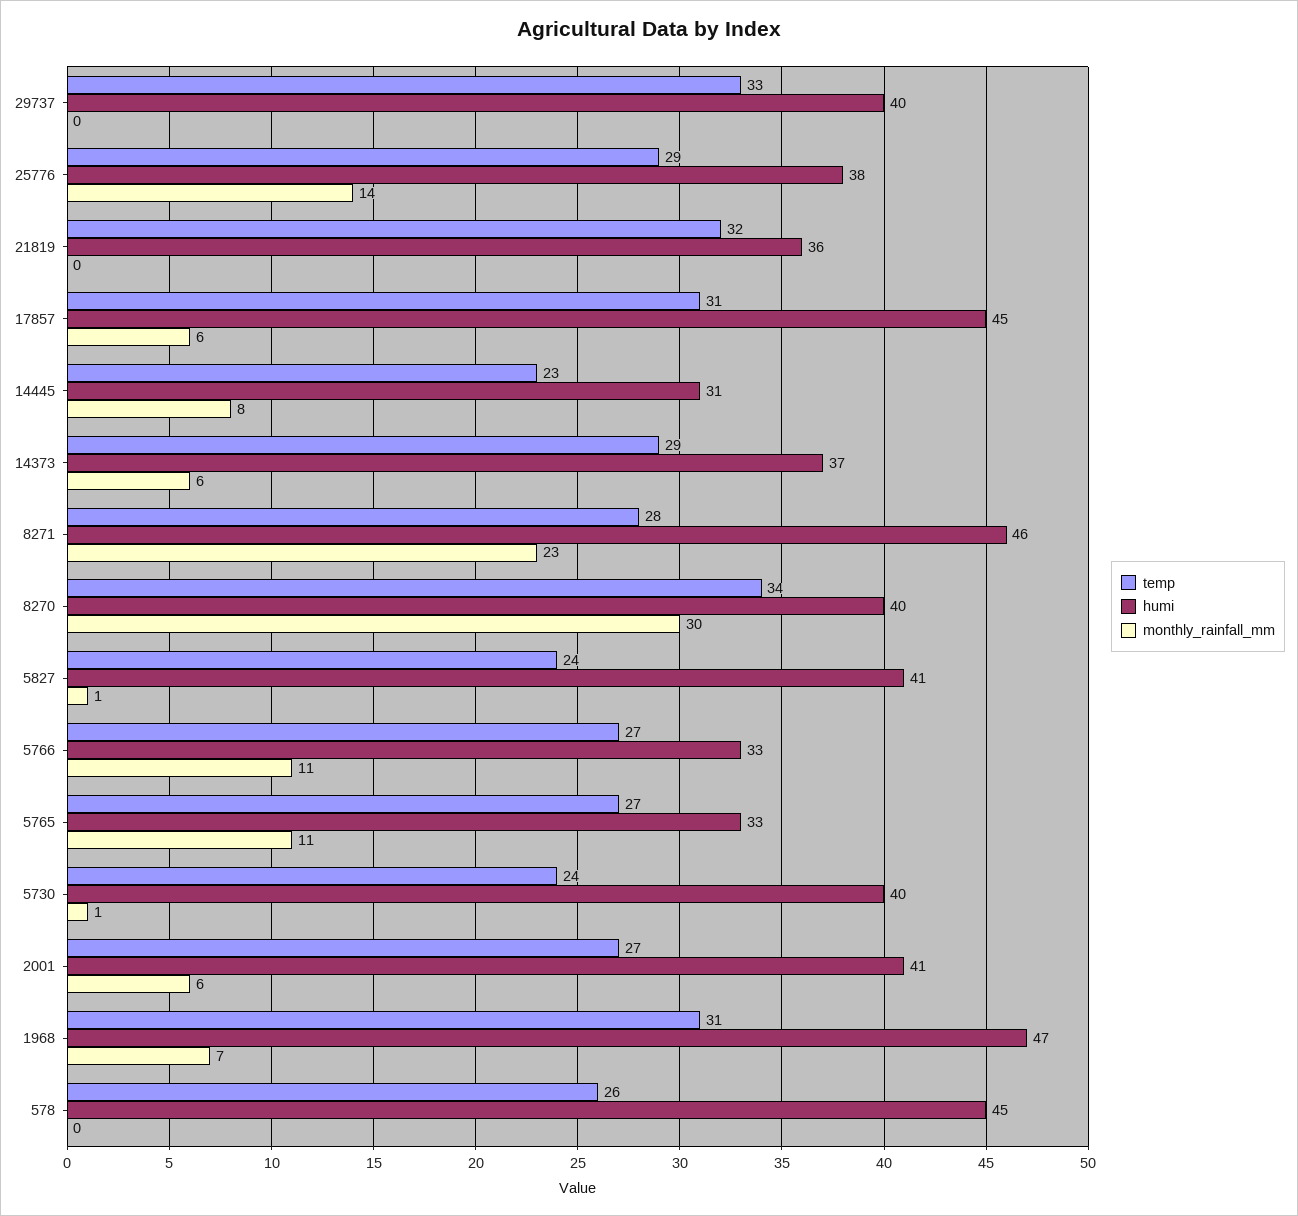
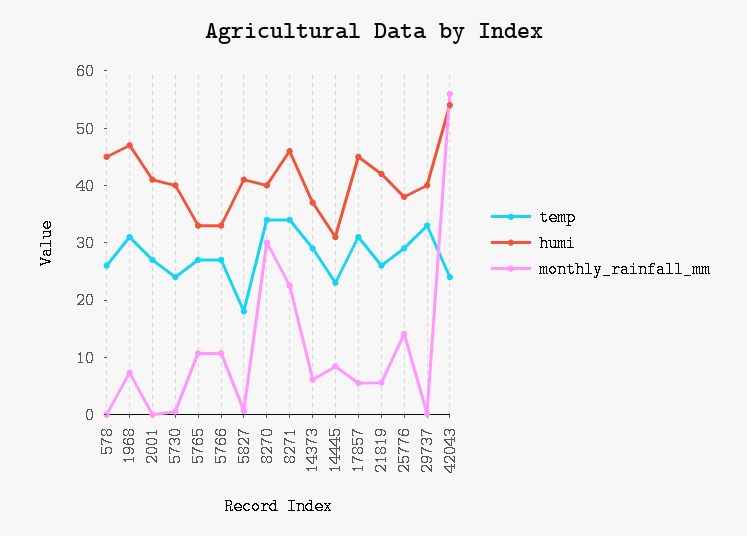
  {
    "temp": {
      "29737": 33,
      "25776": 29,
-     "21819": 32,
+     "21819": 26,
      "17857": 31,
      "14445": 23,
      "14373": 29,
-     "8271": 28,
+     "8271": 34,
      "8270": 34,
-     "5827": 24,
+     "5827": 18,
      "5766": 27,
      "5765": 27,
      "5730": 24,
      "2001": 27,
      "1968": 31,
-     "578": 26
+     "578": 26,
+     "42043": 24
    },
    "humi": {
      "29737": 40,
      "25776": 38,
-     "21819": 36,
+     "21819": 42,
      "17857": 45,
      "14445": 31,
      "14373": 37,
      "8271": 46,
      "8270": 40,
      "5827": 41,
      "5766": 33,
      "5765": 33,
      "5730": 40,
      "2001": 41,
      "1968": 47,
-     "578": 45
+     "578": 45,
+     "42043": 54
    },
    "monthly_rainfall_mm": {
      "29737": 0,
      "25776": 14,
-     "21819": 0,
+     "21819": 6,
      "17857": 6,
      "14445": 8,
      "14373": 6,
      "8271": 23,
      "8270": 30,
      "5827": 1,
      "5766": 11,
      "5765": 11,
      "5730": 1,
-     "2001": 6,
+     "2001": 0,
      "1968": 7,
-     "578": 0
+     "578": 0,
+     "42043": 56
    }
  }

